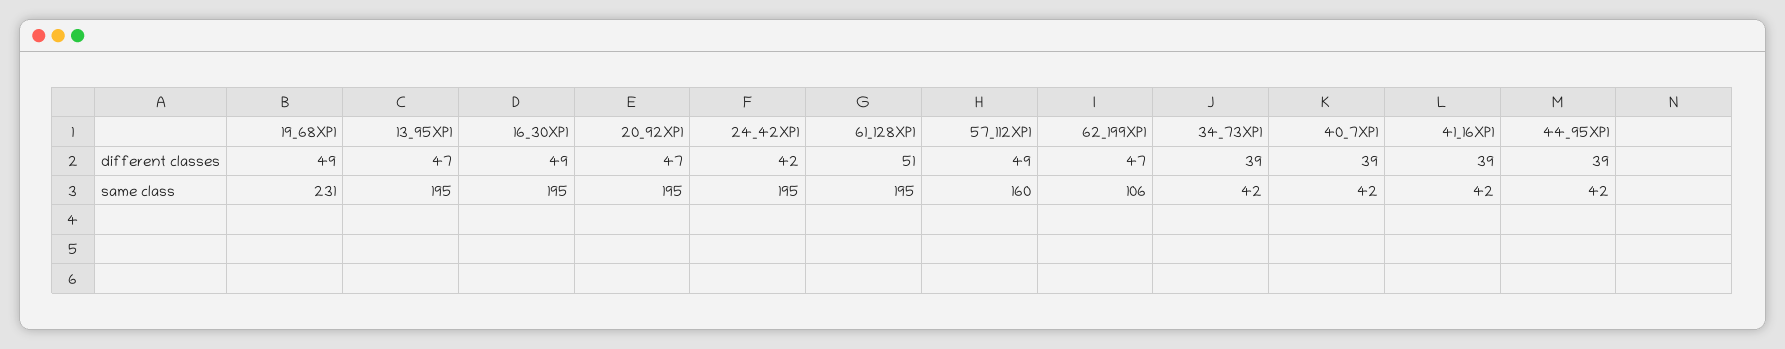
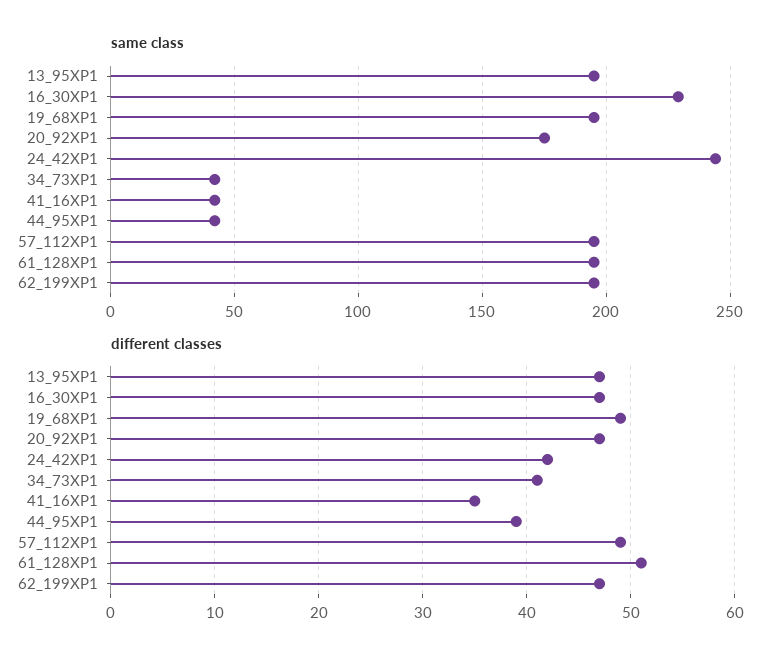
  {
    "different classes": {
      "19_68XP1": 49,
      "13_95XP1": 47,
-     "16_30XP1": 49,
+     "16_30XP1": 47,
      "20_92XP1": 47,
      "24_42XP1": 42,
      "61_128XP1": 51,
      "57_112XP1": 49,
      "62_199XP1": 47,
-     "34_73XP1": 39,
+     "34_73XP1": 41,
-     "40_7XP1": 39,
-     "41_16XP1": 39,
+     "41_16XP1": 35,
      "44_95XP1": 39
    },
    "same class": {
-     "19_68XP1": 231,
+     "19_68XP1": 195,
      "13_95XP1": 195,
-     "16_30XP1": 195,
+     "16_30XP1": 230,
-     "20_92XP1": 195,
+     "20_92XP1": 175,
-     "24_42XP1": 195,
+     "24_42XP1": 245,
      "61_128XP1": 195,
-     "57_112XP1": 160,
+     "57_112XP1": 195,
-     "62_199XP1": 106,
+     "62_199XP1": 195,
      "34_73XP1": 42,
-     "40_7XP1": 42,
      "41_16XP1": 42,
      "44_95XP1": 42
    }
  }

